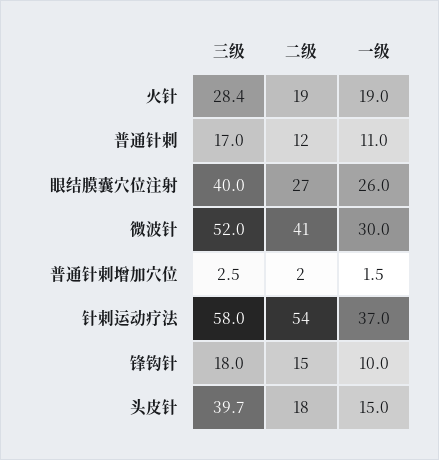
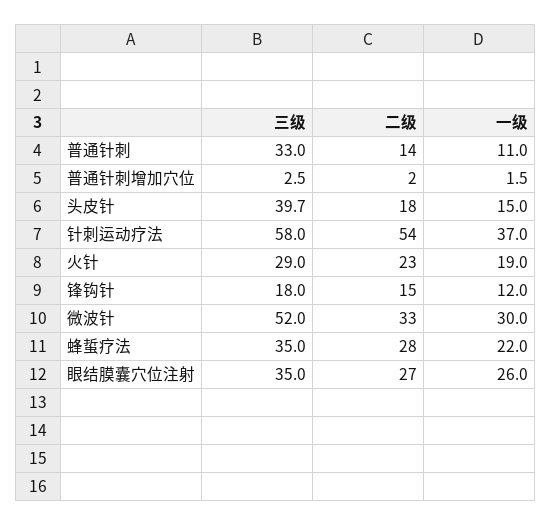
  {
    "三级": {
-     "火针": 28.4,
+     "火针": 29,
-     "普通针刺": 17,
+     "普通针刺": 33,
-     "眼结膜囊穴位注射": 40,
+     "眼结膜囊穴位注射": 35,
      "微波针": 52,
      "普通针刺增加穴位": 2.5,
      "针刺运动疗法": 58,
      "锋钩针": 18,
-     "头皮针": 39.7
+     "头皮针": 39.7,
+     "蜂蜇疗法": 35
    },
    "二级": {
-     "火针": 19,
+     "火针": 23,
-     "普通针刺": 12,
+     "普通针刺": 14,
      "眼结膜囊穴位注射": 27,
-     "微波针": 41,
+     "微波针": 33,
      "普通针刺增加穴位": 2,
      "针刺运动疗法": 54,
      "锋钩针": 15,
-     "头皮针": 18
+     "头皮针": 18,
+     "蜂蜇疗法": 28
    },
    "一级": {
      "火针": 19,
      "普通针刺": 11,
      "眼结膜囊穴位注射": 26,
      "微波针": 30,
      "普通针刺增加穴位": 1.5,
      "针刺运动疗法": 37,
-     "锋钩针": 10,
+     "锋钩针": 12,
-     "头皮针": 15
+     "头皮针": 15,
+     "蜂蜇疗法": 22
    }
  }

